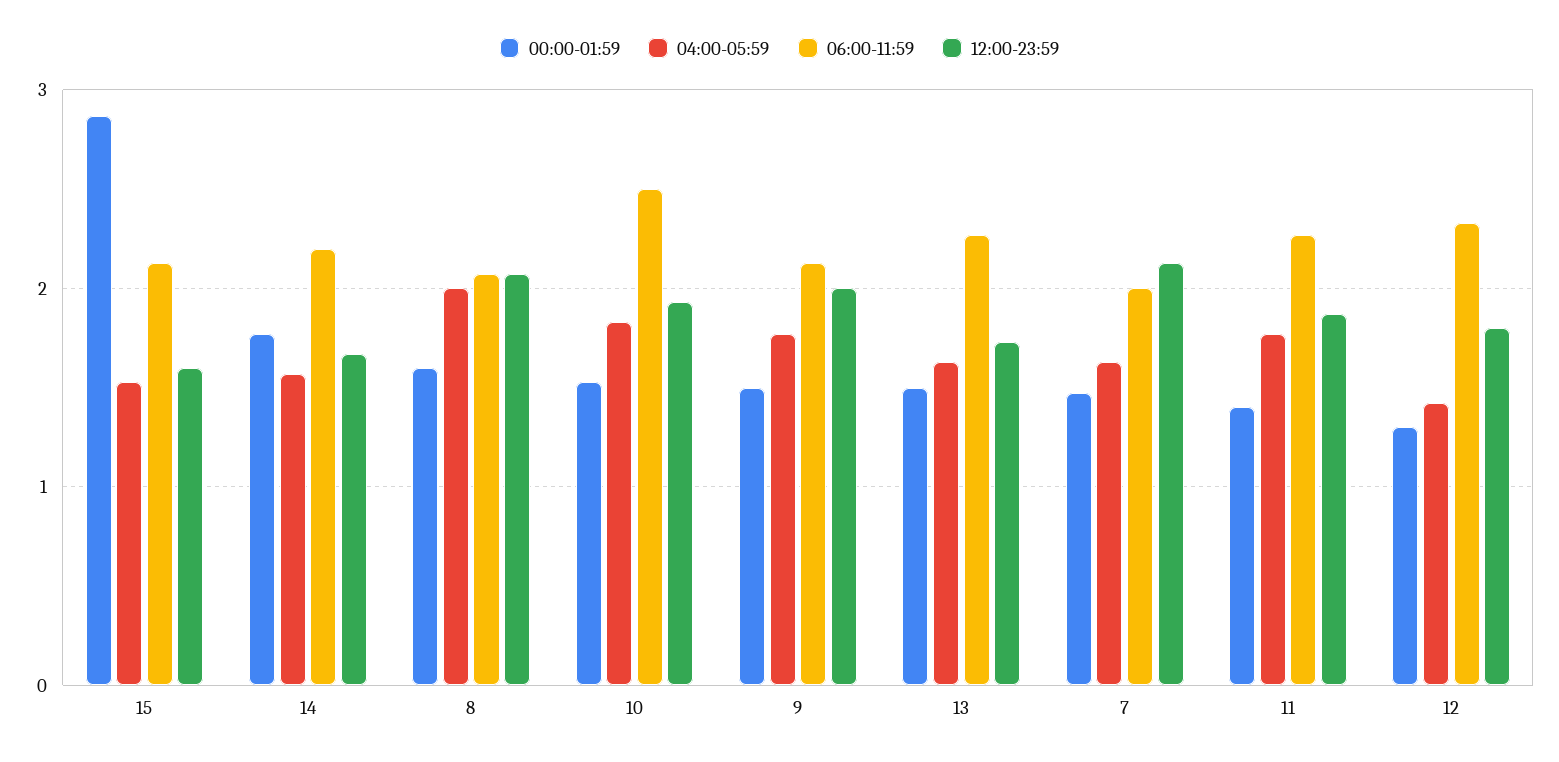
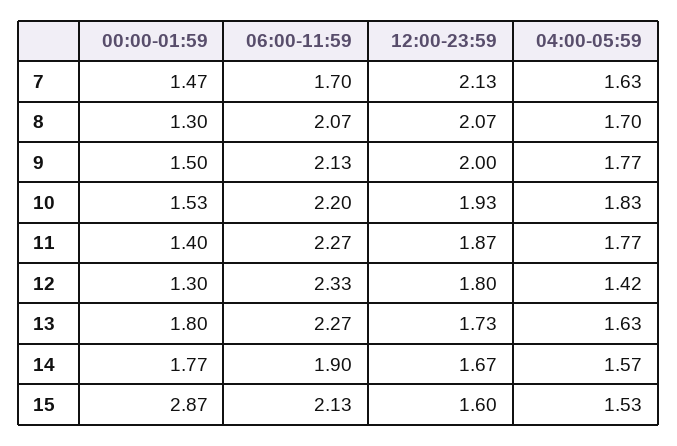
  {
    "00:00-01:59": {
      "15": 2.87,
      "14": 1.77,
-     "8": 1.6,
+     "8": 1.3,
      "10": 1.53,
      "9": 1.5,
-     "13": 1.5,
+     "13": 1.8,
      "7": 1.47,
      "11": 1.4,
      "12": 1.3
    },
    "04:00-05:59": {
      "15": 1.53,
      "14": 1.57,
-     "8": 2,
+     "8": 1.7,
      "10": 1.83,
      "9": 1.77,
      "13": 1.63,
      "7": 1.63,
      "11": 1.77,
      "12": 1.42
    },
    "06:00-11:59": {
      "15": 2.13,
-     "14": 2.2,
+     "14": 1.9,
      "8": 2.07,
-     "10": 2.5,
+     "10": 2.2,
      "9": 2.13,
      "13": 2.27,
-     "7": 2,
+     "7": 1.7,
      "11": 2.27,
      "12": 2.33
    },
    "12:00-23:59": {
      "15": 1.6,
      "14": 1.67,
      "8": 2.07,
      "10": 1.93,
      "9": 2,
      "13": 1.73,
      "7": 2.13,
      "11": 1.87,
      "12": 1.8
    }
  }

